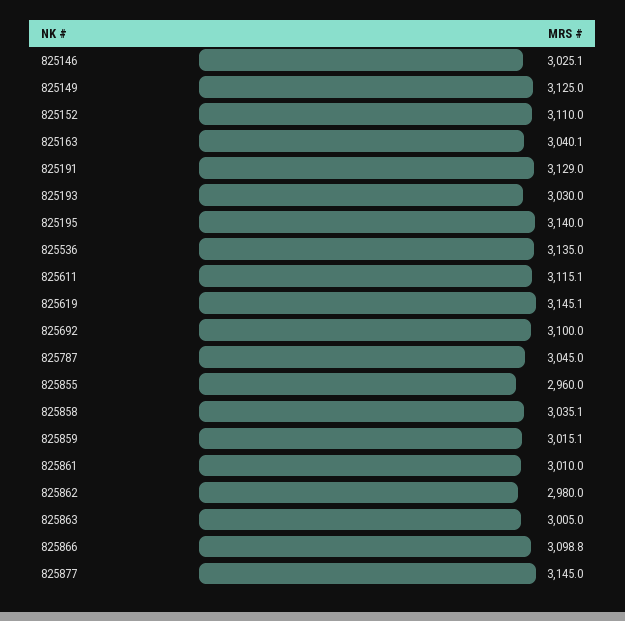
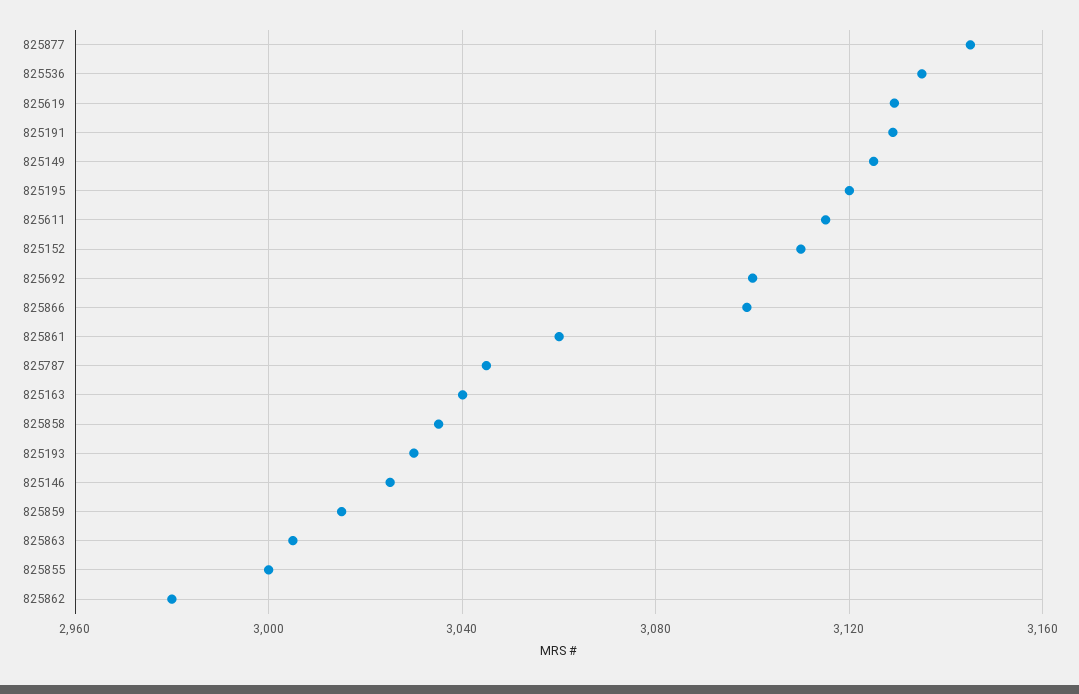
  {
    "825146": 3025.1,
    "825149": 3125,
    "825152": 3110,
    "825163": 3040.1,
    "825191": 3129,
    "825193": 3030,
-   "825195": 3140,
+   "825195": 3120,
    "825536": 3135,
    "825611": 3115.1,
-   "825619": 3145.1,
+   "825619": 3130,
    "825692": 3100,
    "825787": 3045,
-   "825855": 2960,
+   "825855": 3000,
    "825858": 3035.1,
    "825859": 3015.1,
-   "825861": 3010,
+   "825861": 3060,
    "825862": 2980,
    "825863": 3005,
    "825866": 3098.8,
    "825877": 3145
  }

